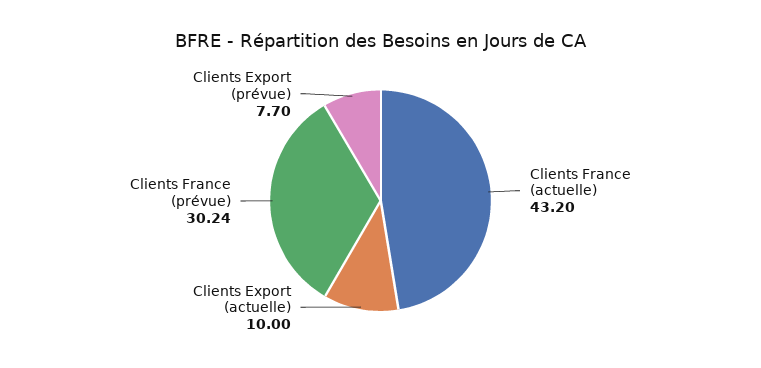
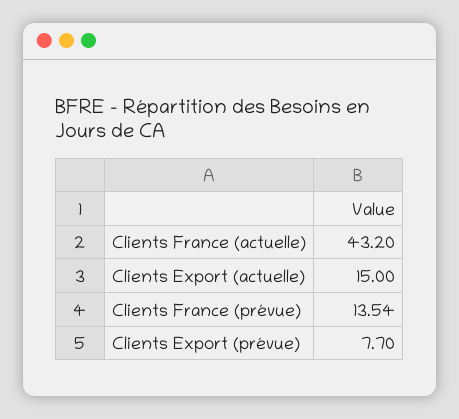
  {
    "Clients France (actuelle)": 43.2,
-   "Clients Export (actuelle)": 10,
+   "Clients Export (actuelle)": 15,
-   "Clients France (prévue)": 30.24,
+   "Clients France (prévue)": 13.54,
    "Clients Export (prévue)": 7.7
  }

